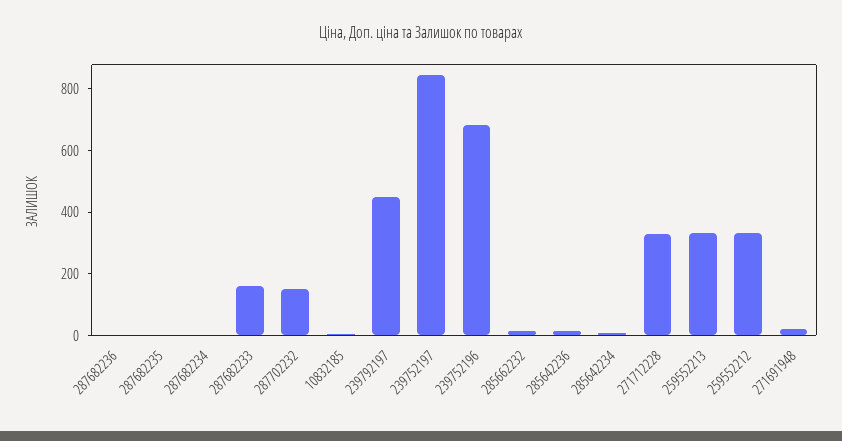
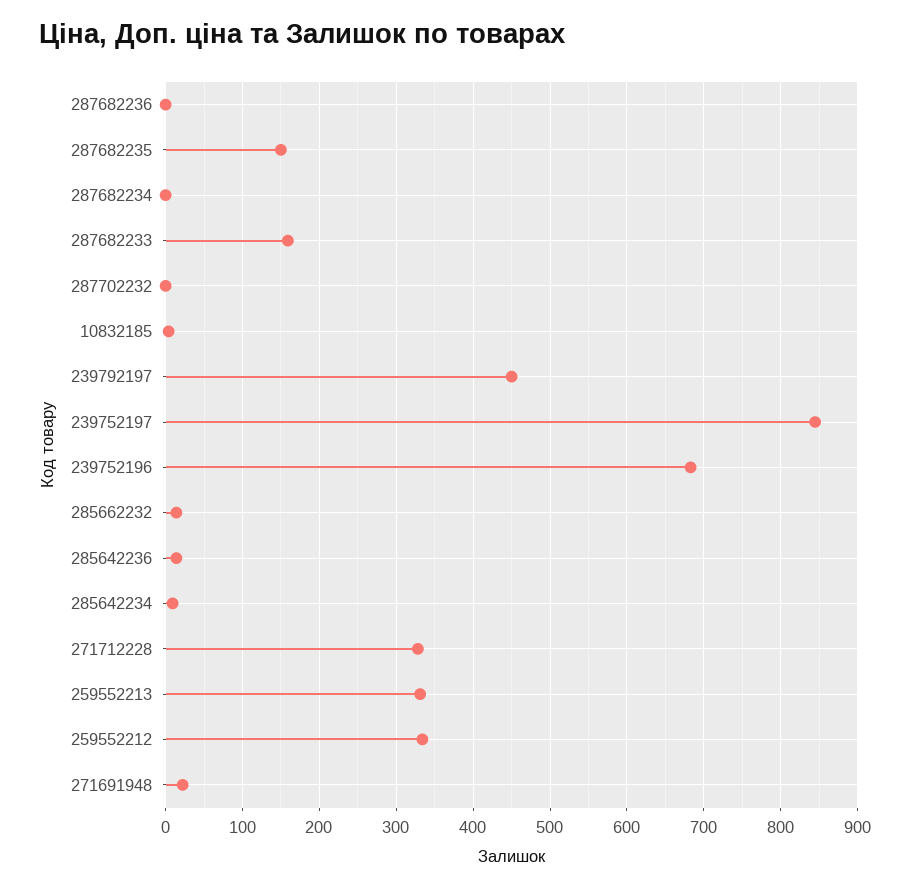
  {
    "287682236": 0,
-   "287682235": 0,
+   "287682235": 150,
    "287682234": 0,
    "287682233": 160,
-   "287702232": 150,
+   "287702232": 0,
    "10832185": 0,
    "239792197": 450,
    "239752197": 850,
    "239752196": 680,
    "285662232": 10,
    "285642236": 10,
    "285642234": 10,
    "271712228": 330,
    "259552213": 330,
    "259552212": 330,
    "271691948": 20
  }

